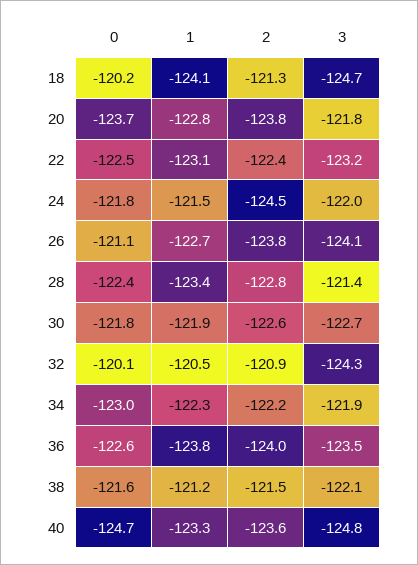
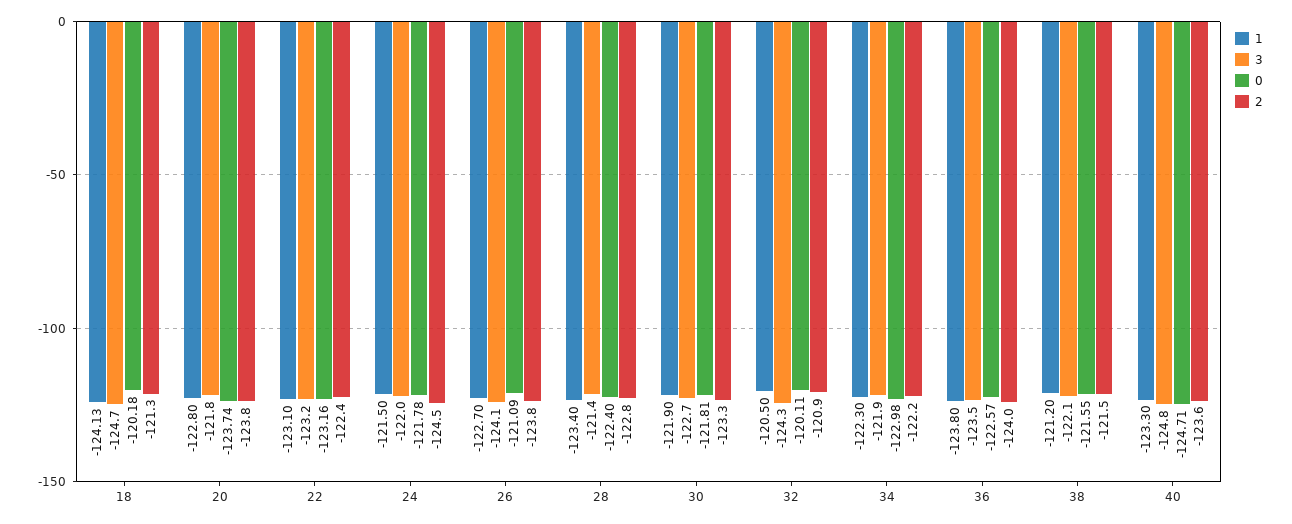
  {
    "0": {
      "18": -120.18,
      "20": -123.74,
-     "22": -122.5,
+     "22": -123.16,
      "24": -121.78,
      "26": -121.09,
      "28": -122.4,
      "30": -121.81,
      "32": -120.11,
      "34": -122.98,
      "36": -122.57,
      "38": -121.55,
      "40": -124.71
    },
    "1": {
      "18": -124.13,
      "20": -122.8,
      "22": -123.1,
      "24": -121.5,
      "26": -122.7,
      "28": -123.4,
      "30": -121.9,
      "32": -120.5,
      "34": -122.3,
      "36": -123.8,
      "38": -121.2,
      "40": -123.3
    },
    "2": {
      "18": -121.3,
      "20": -123.8,
      "22": -122.4,
      "24": -124.5,
      "26": -123.8,
      "28": -122.8,
-     "30": -122.6,
+     "30": -123.3,
      "32": -120.9,
      "34": -122.2,
      "36": -124,
      "38": -121.5,
      "40": -123.6
    },
    "3": {
      "18": -124.7,
      "20": -121.8,
      "22": -123.2,
      "24": -122,
      "26": -124.1,
      "28": -121.4,
      "30": -122.7,
      "32": -124.3,
      "34": -121.9,
      "36": -123.5,
      "38": -122.1,
      "40": -124.8
    }
  }

